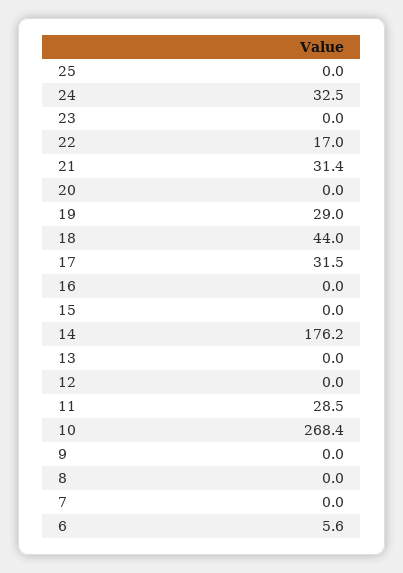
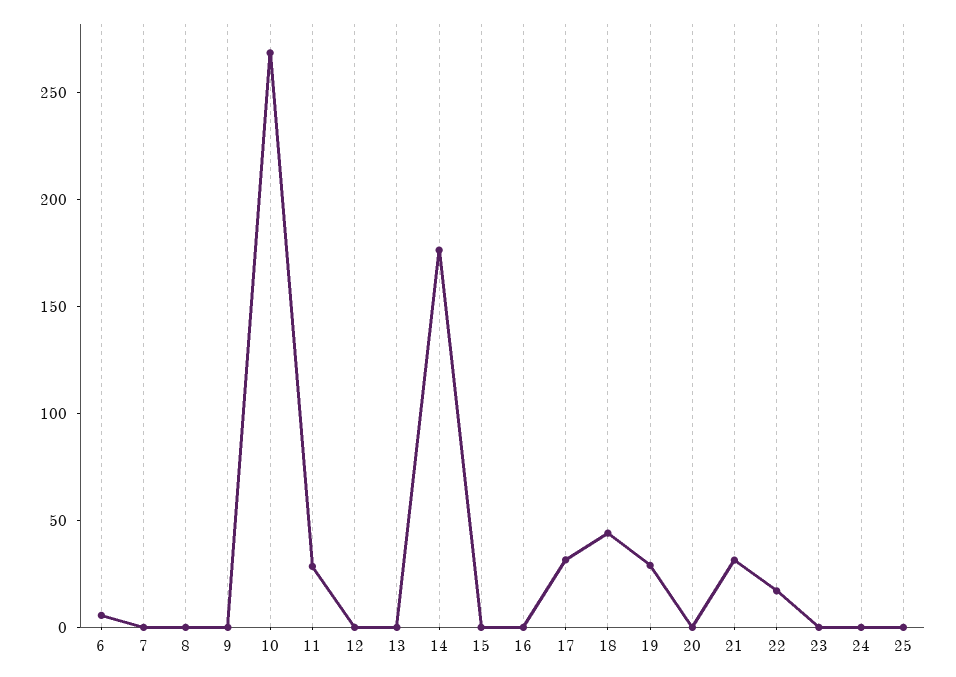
  {
    "25": 0,
-   "24": 32.5,
+   "24": 0,
    "23": 0,
    "22": 17,
    "21": 31.4,
    "20": 0,
    "19": 29,
    "18": 44,
    "17": 31.5,
    "16": 0,
    "15": 0,
    "14": 176.2,
    "13": 0,
    "12": 0,
    "11": 28.5,
    "10": 268.4,
    "9": 0,
    "8": 0,
    "7": 0,
    "6": 5.6
  }

